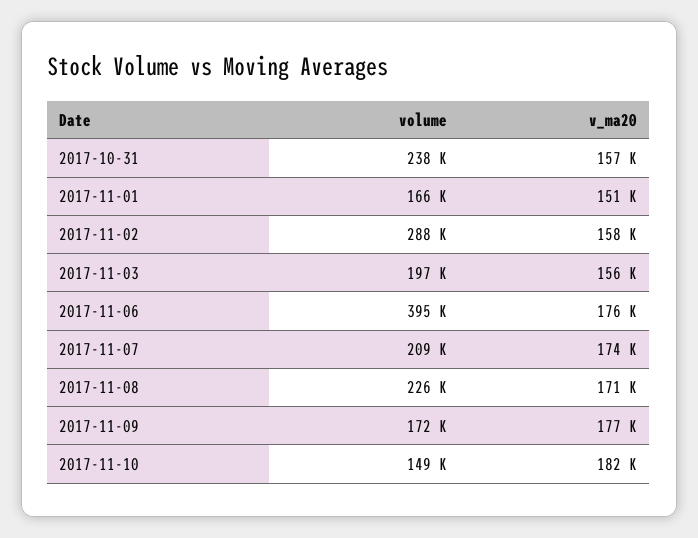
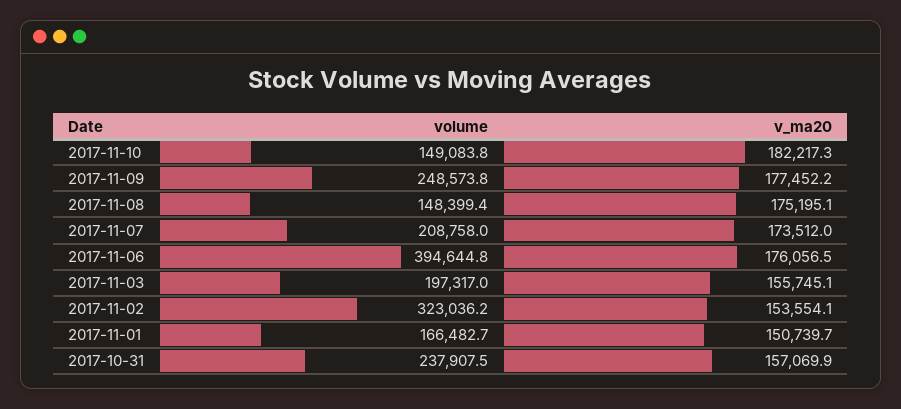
  {
    "volume": {
      "2017-10-31": 237907.5,
      "2017-11-01": 166482.7,
-     "2017-11-02": 288000,
+     "2017-11-02": 323036.2,
      "2017-11-03": 197317,
      "2017-11-06": 394644.8,
      "2017-11-07": 208758,
-     "2017-11-08": 226000,
+     "2017-11-08": 148399.4,
-     "2017-11-09": 172000,
+     "2017-11-09": 248573.8,
      "2017-11-10": 149083.8
    },
    "v_ma20": {
      "2017-10-31": 157069.9,
      "2017-11-01": 150739.7,
-     "2017-11-02": 158000,
+     "2017-11-02": 153554.1,
      "2017-11-03": 155745.1,
      "2017-11-06": 176056.5,
      "2017-11-07": 173512,
-     "2017-11-08": 171000,
+     "2017-11-08": 175195.1,
      "2017-11-09": 177452.2,
      "2017-11-10": 182217.3
    }
  }

